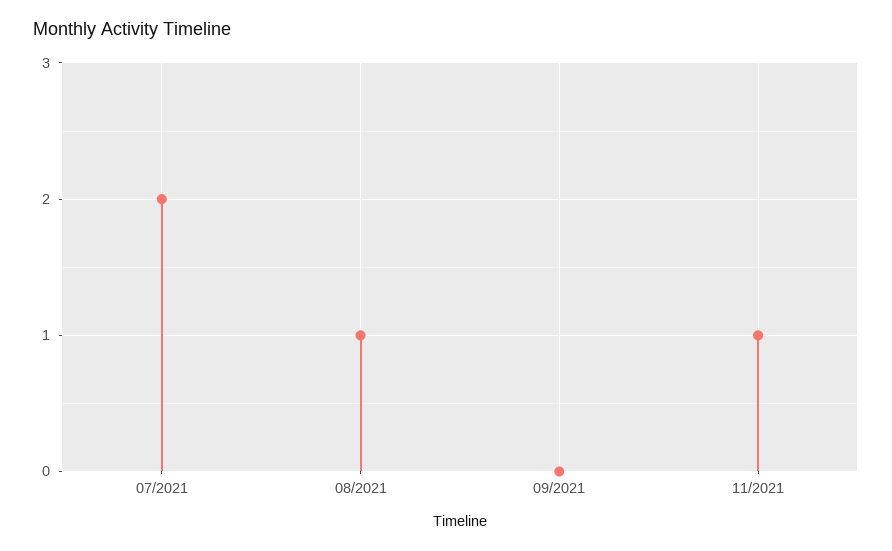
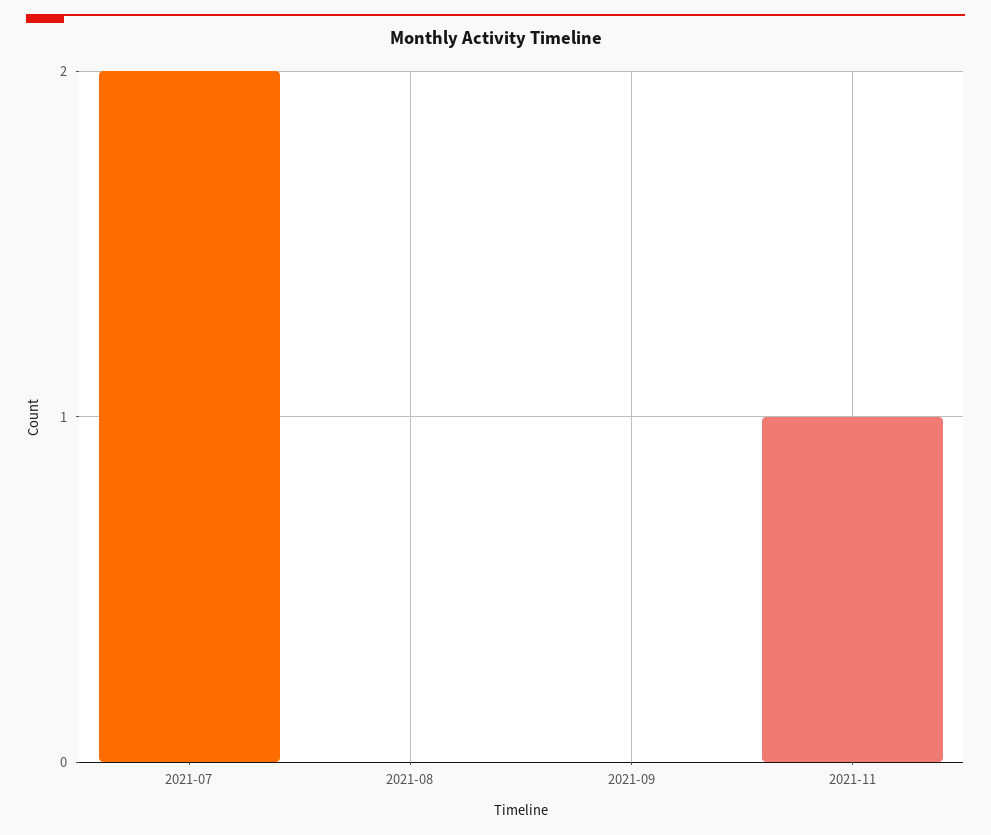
  {
    "07/2021": 2,
-   "08/2021": 1,
+   "08/2021": 0,
    "09/2021": 0,
    "11/2021": 1
  }

